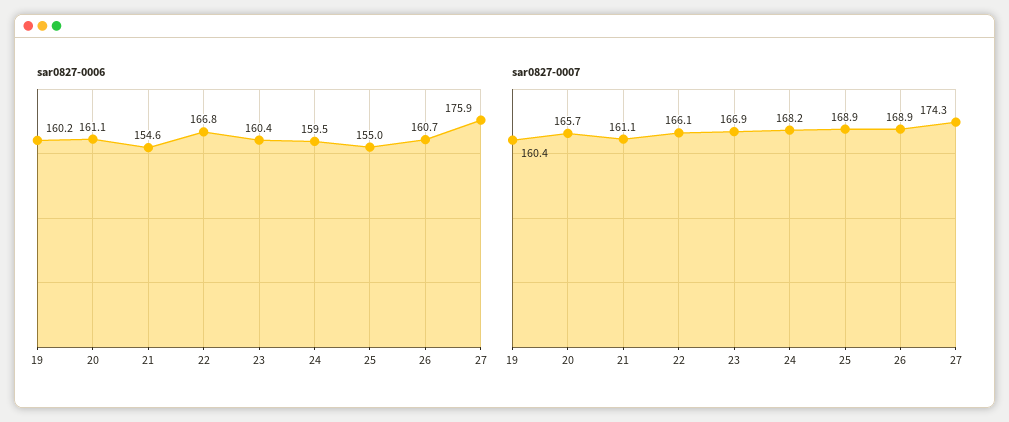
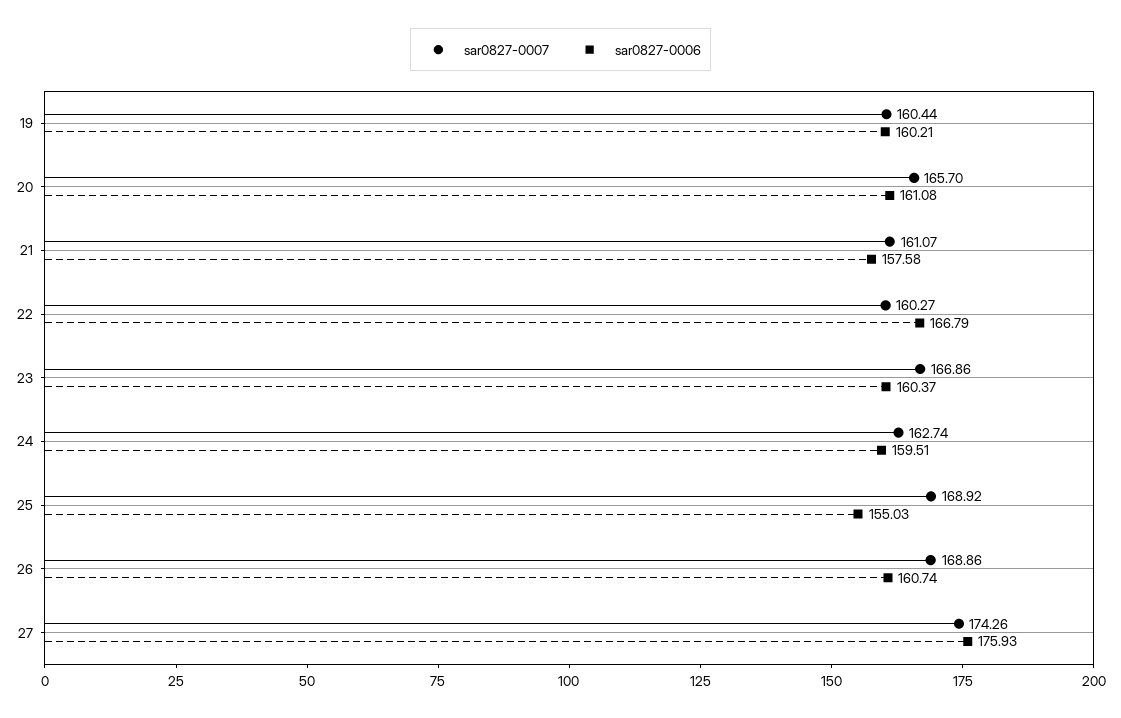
  {
    "sar0827-0006": {
      "19": 160.21,
      "20": 161.08,
-     "21": 154.6,
+     "21": 157.58,
      "22": 166.79,
      "23": 160.37,
      "24": 159.51,
      "25": 155.03,
      "26": 160.74,
      "27": 175.93
    },
    "sar0827-0007": {
      "19": 160.44,
      "20": 165.7,
      "21": 161.07,
-     "22": 166.1,
+     "22": 160.27,
      "23": 166.86,
-     "24": 168.2,
+     "24": 162.74,
      "25": 168.92,
      "26": 168.86,
      "27": 174.26
    }
  }

